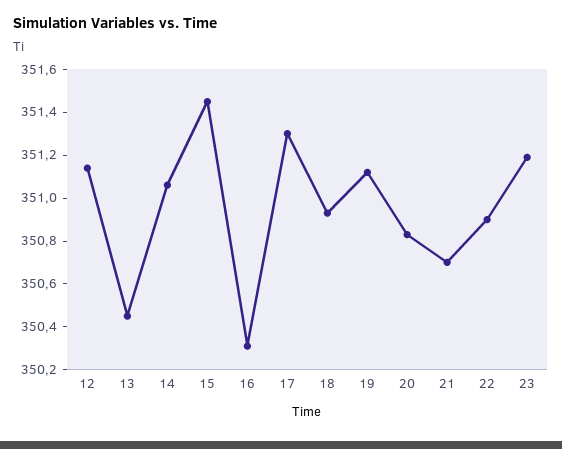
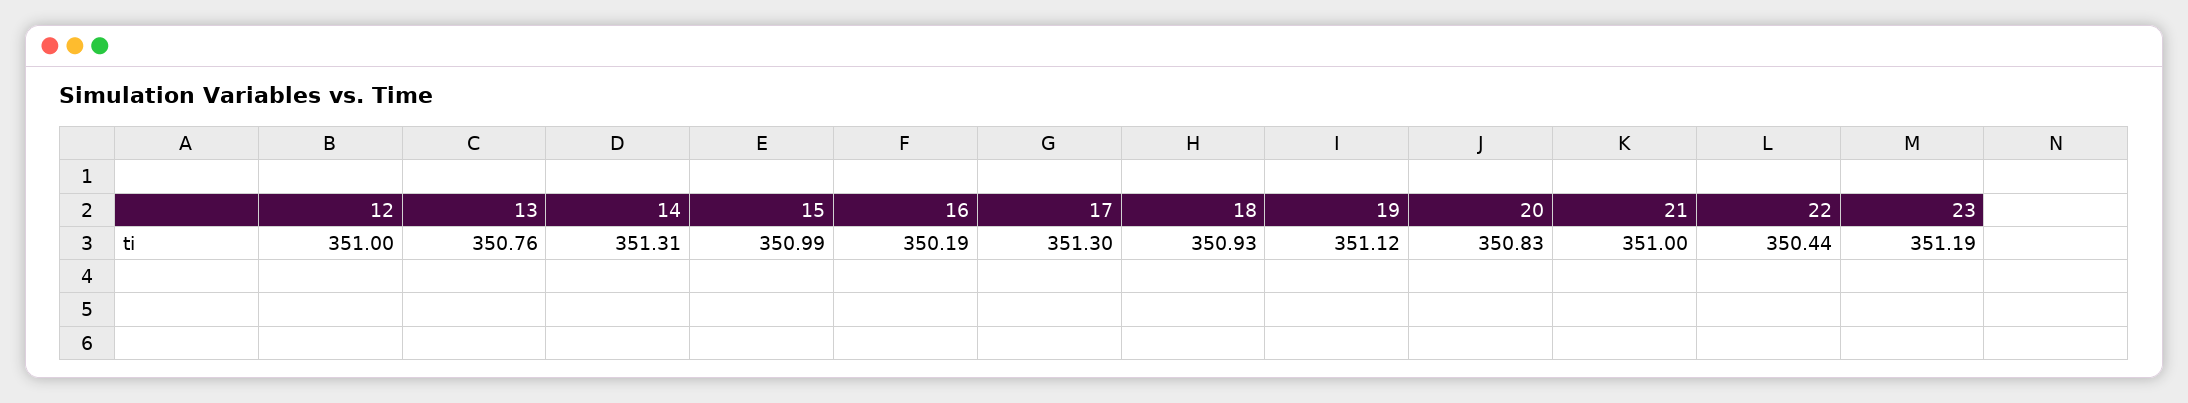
  {
-   "12": 351.15,
+   "12": 351,
-   "13": 350.45,
+   "13": 350.76,
-   "14": 351.05,
+   "14": 351.31,
-   "15": 351.45,
+   "15": 350.99,
-   "16": 350.3,
+   "16": 350.19,
    "17": 351.3,
    "18": 350.93,
    "19": 351.12,
    "20": 350.83,
-   "21": 350.7,
+   "21": 351,
-   "22": 350.9,
+   "22": 350.44,
    "23": 351.19
  }

